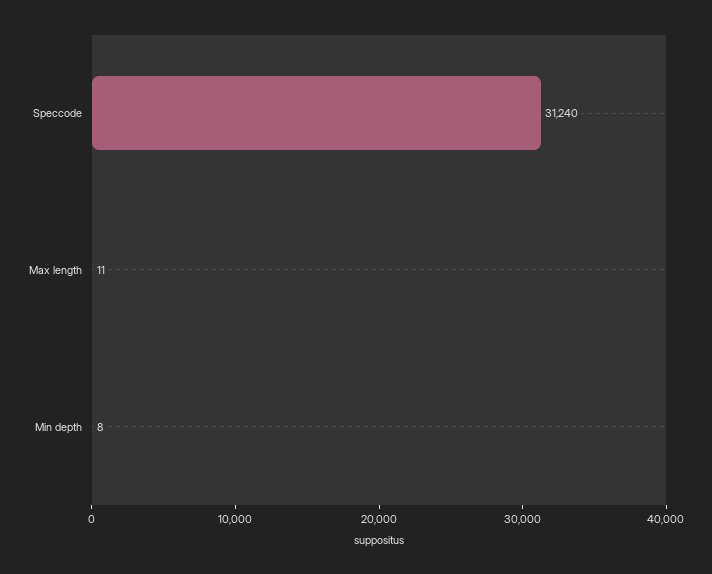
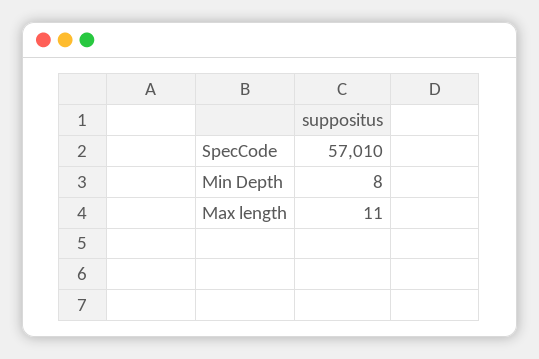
  {
-   "Speccode": 31240,
+   "Speccode": 57010,
    "Max length": 11,
    "Min depth": 8
  }

